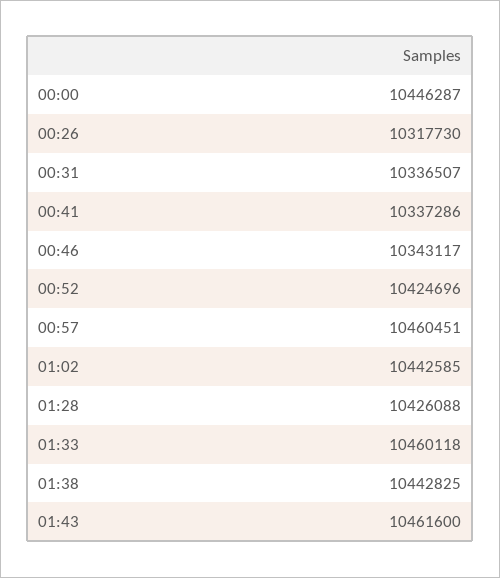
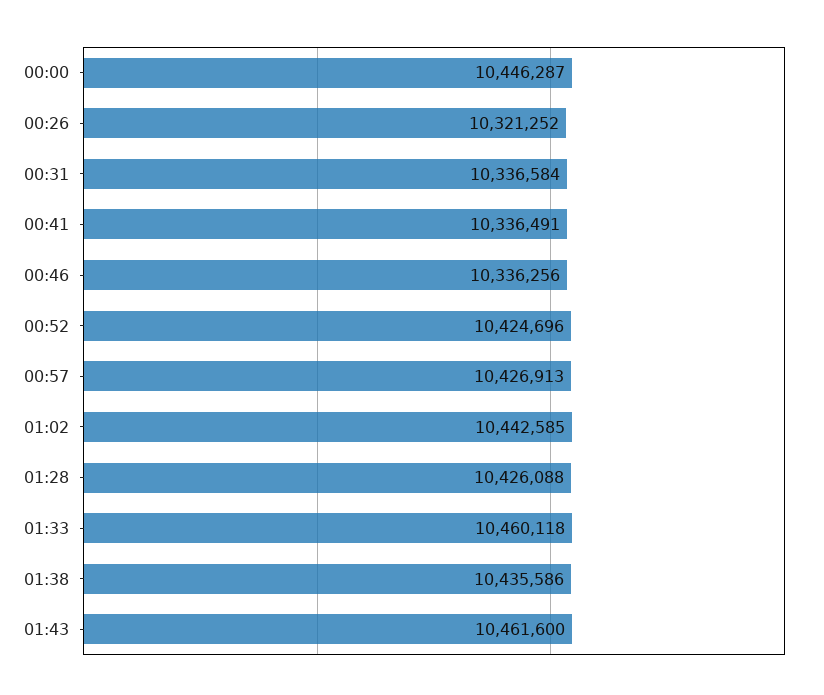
  {
    "00:00": 10446287,
-   "00:26": 10317730,
+   "00:26": 10321252,
-   "00:31": 10336507,
+   "00:31": 10336584,
-   "00:41": 10337286,
+   "00:41": 10336491,
-   "00:46": 10343117,
+   "00:46": 10336256,
    "00:52": 10424696,
-   "00:57": 10460451,
+   "00:57": 10426913,
    "01:02": 10442585,
    "01:28": 10426088,
    "01:33": 10460118,
-   "01:38": 10442825,
+   "01:38": 10435586,
    "01:43": 10461600
  }

